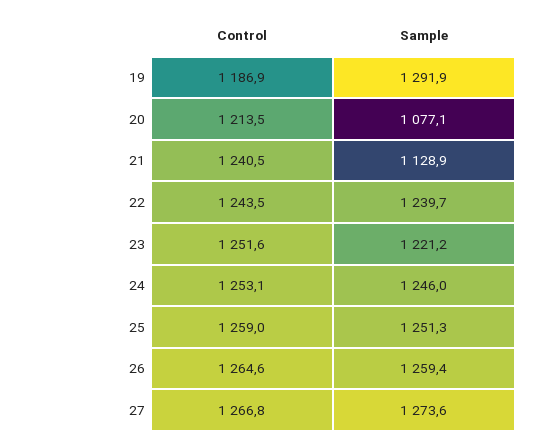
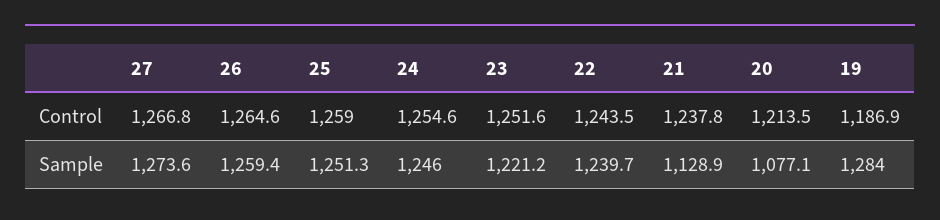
  {
    "Control": {
      "19": 1186.9,
      "20": 1213.5,
-     "21": 1240.5,
+     "21": 1237.8,
      "22": 1243.5,
      "23": 1251.6,
-     "24": 1253.1,
+     "24": 1254.6,
      "25": 1259,
      "26": 1264.6,
      "27": 1266.8
    },
    "Sample": {
-     "19": 1291.9,
+     "19": 1284,
      "20": 1077.1,
      "21": 1128.9,
      "22": 1239.7,
      "23": 1221.2,
      "24": 1246,
      "25": 1251.3,
      "26": 1259.4,
      "27": 1273.6
    }
  }

